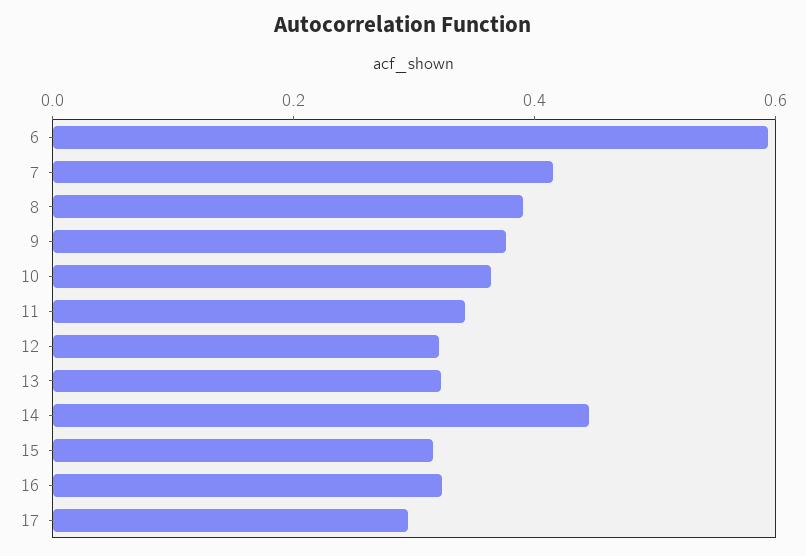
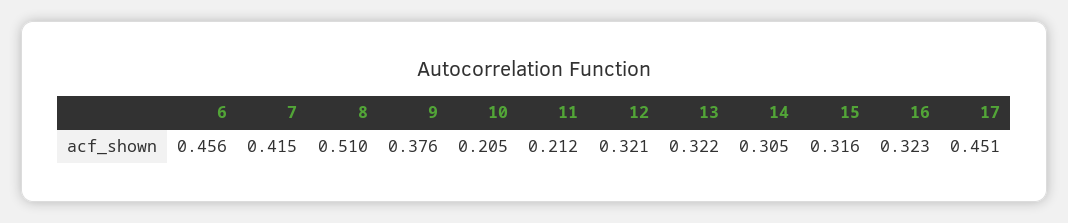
  {
-   "6": 0.6,
+   "6": 0.456,
    "7": 0.415,
-   "8": 0.4,
+   "8": 0.51,
    "9": 0.376,
-   "10": 0.35,
+   "10": 0.205,
-   "11": 0.35,
+   "11": 0.212,
    "12": 0.321,
    "13": 0.322,
-   "14": 0.45,
+   "14": 0.305,
    "15": 0.316,
    "16": 0.323,
-   "17": 0.3
+   "17": 0.451
  }

